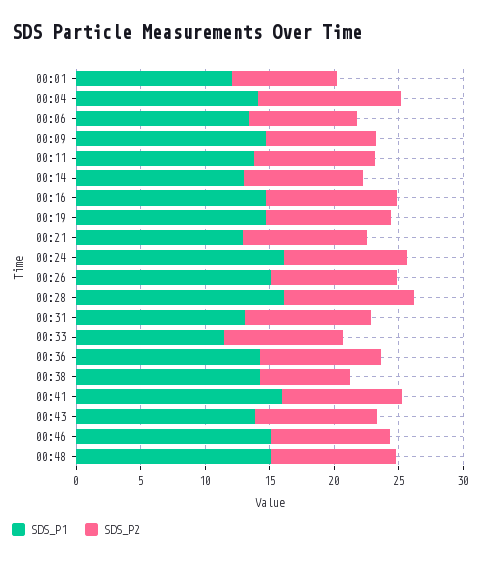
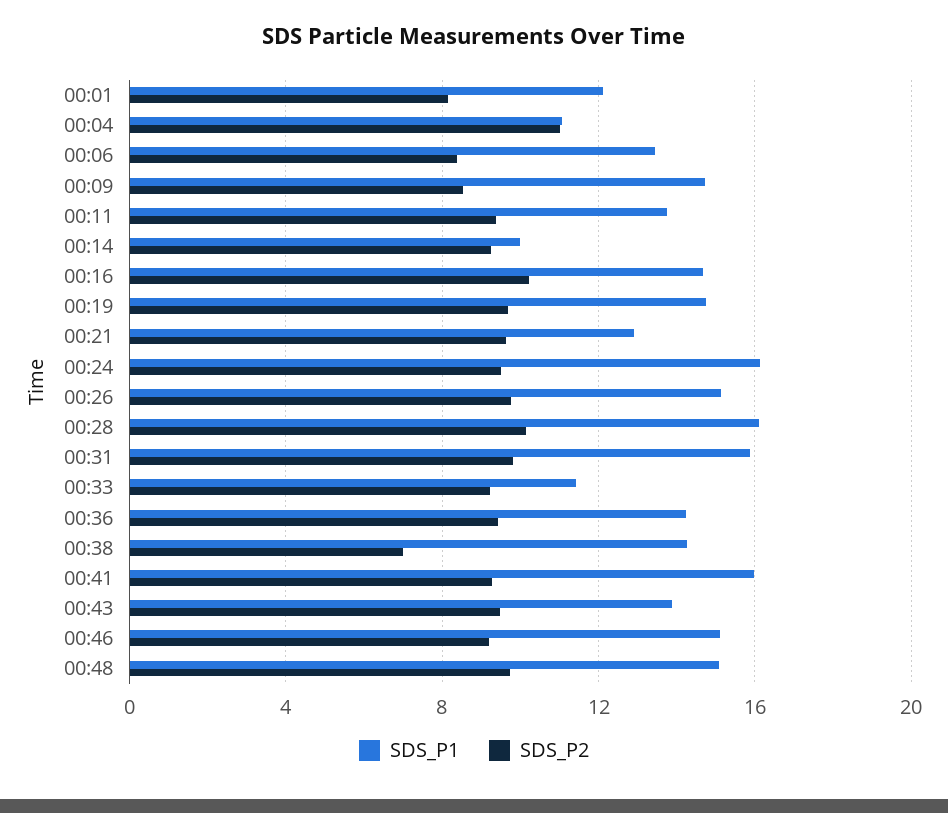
  {
    "SDS_P1": {
      "00:01": 12,
-     "00:04": 14,
+     "00:04": 11,
      "00:06": 13.5,
      "00:09": 14.5,
      "00:11": 14,
-     "00:14": 13,
+     "00:14": 10,
      "00:16": 14.5,
      "00:19": 15,
      "00:21": 13,
      "00:24": 16,
      "00:26": 15,
      "00:28": 16,
-     "00:31": 13,
+     "00:31": 16,
      "00:33": 11.5,
      "00:36": 14,
      "00:38": 14.5,
      "00:41": 16,
      "00:43": 14,
      "00:46": 15,
      "00:48": 15
    },
    "SDS_P2": {
      "00:01": 8,
      "00:04": 11,
      "00:06": 8.5,
      "00:09": 8.5,
      "00:11": 9.5,
      "00:14": 9.5,
      "00:16": 10,
      "00:19": 9.5,
      "00:21": 9.5,
      "00:24": 9.5,
      "00:26": 10,
      "00:28": 10,
      "00:31": 10,
      "00:33": 9,
      "00:36": 9.5,
      "00:38": 7,
      "00:41": 9.5,
      "00:43": 9.5,
      "00:46": 9,
      "00:48": 9.5
    }
  }

